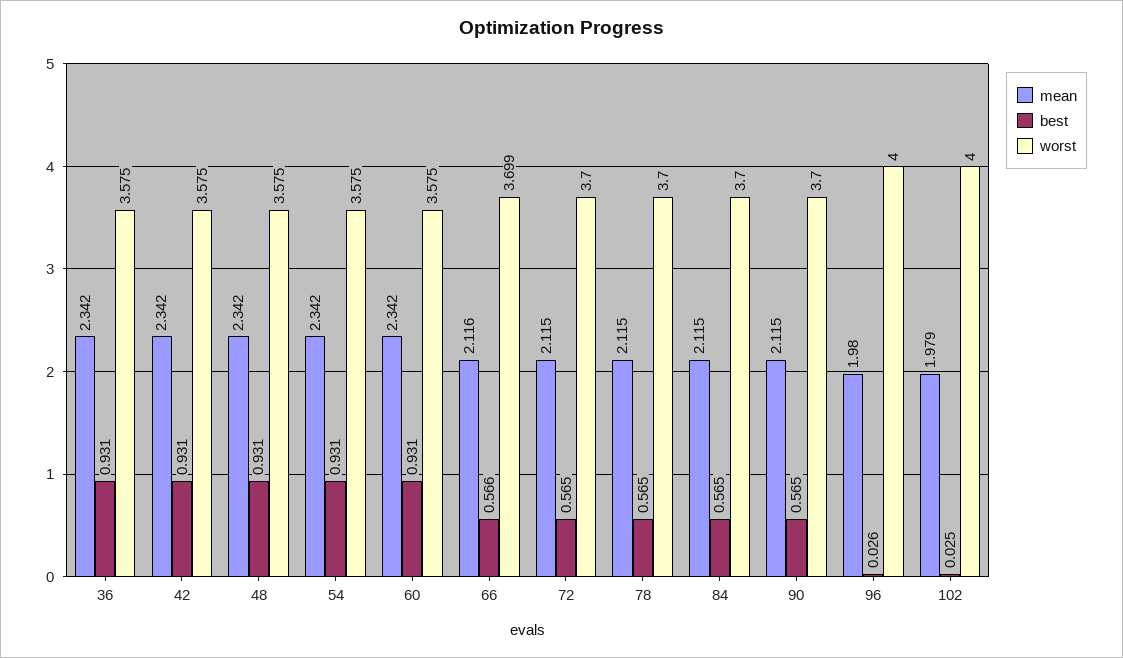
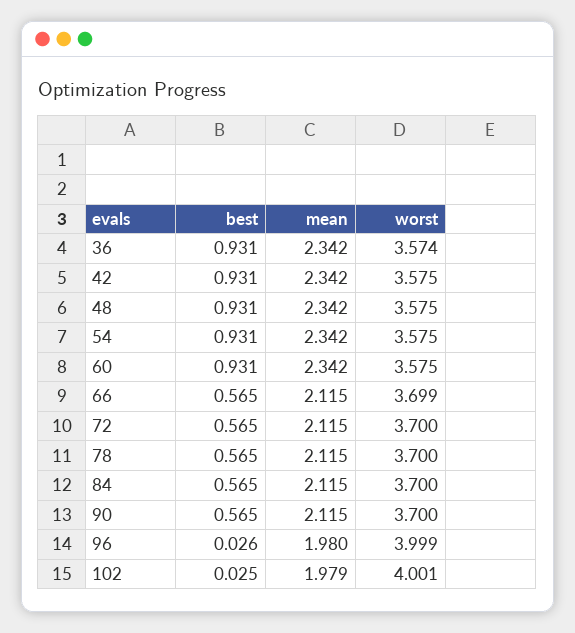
  {
    "mean": {
      "36": 2.342,
      "42": 2.342,
      "48": 2.342,
      "54": 2.342,
      "60": 2.342,
-     "66": 2.116,
+     "66": 2.115,
      "72": 2.115,
      "78": 2.115,
      "84": 2.115,
      "90": 2.115,
      "96": 1.98,
      "102": 1.979
    },
    "best": {
      "36": 0.931,
      "42": 0.931,
      "48": 0.931,
      "54": 0.931,
      "60": 0.931,
-     "66": 0.566,
+     "66": 0.565,
      "72": 0.565,
      "78": 0.565,
      "84": 0.565,
      "90": 0.565,
      "96": 0.026,
      "102": 0.025
    },
    "worst": {
-     "36": 3.575,
+     "36": 3.574,
      "42": 3.575,
      "48": 3.575,
      "54": 3.575,
      "60": 3.575,
      "66": 3.699,
      "72": 3.7,
      "78": 3.7,
      "84": 3.7,
      "90": 3.7,
-     "96": 4,
+     "96": 3.999,
-     "102": 4
+     "102": 4.001
    }
  }

